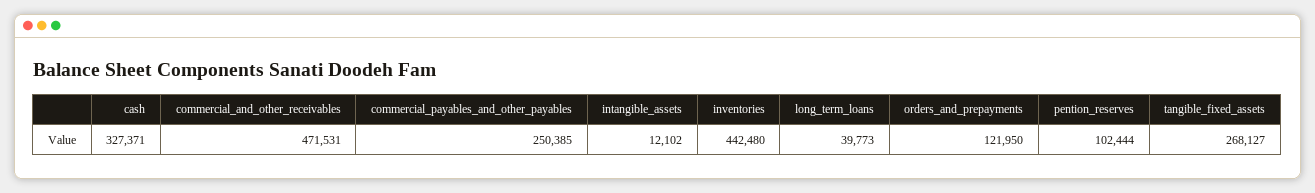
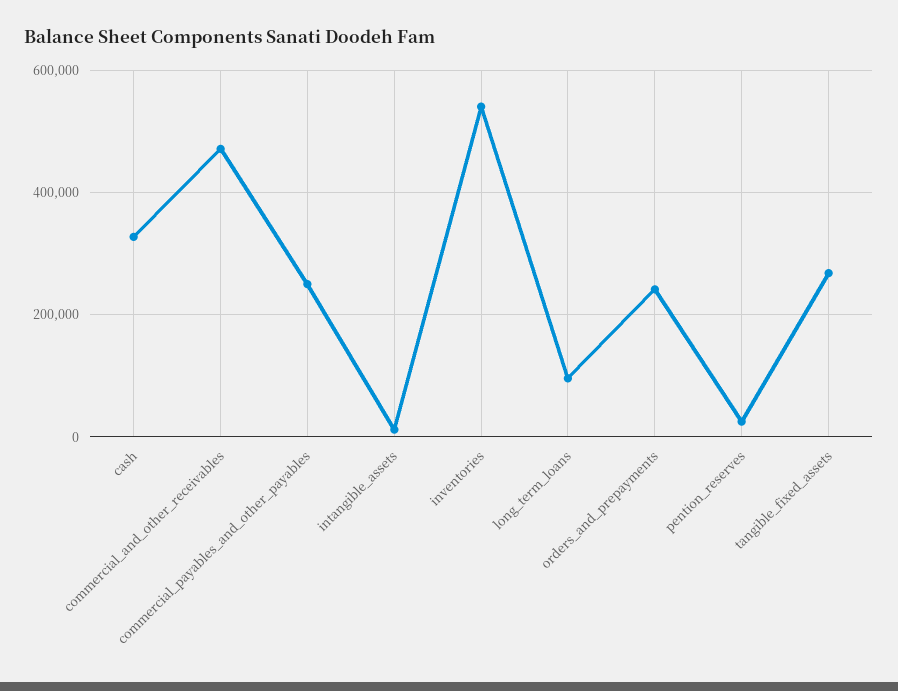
  {
    "cash": 327371,
    "commercial_and_other_receivables": 471531,
    "commercial_payables_and_other_payables": 250385,
    "intangible_assets": 12102,
-   "inventories": 442480,
+   "inventories": 540000,
-   "long_term_loans": 39773,
+   "long_term_loans": 100000,
-   "orders_and_prepayments": 121950,
+   "orders_and_prepayments": 240000,
-   "pention_reserves": 102444,
+   "pention_reserves": 20000,
    "tangible_fixed_assets": 268127
  }

